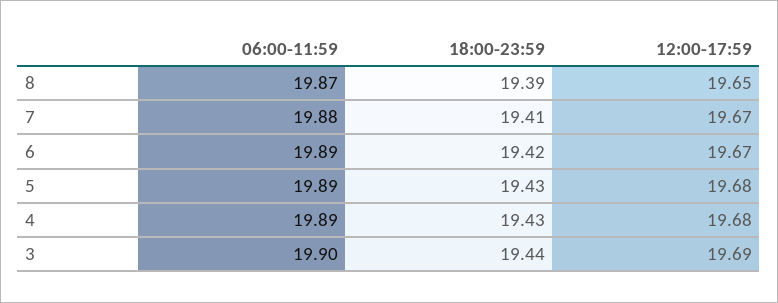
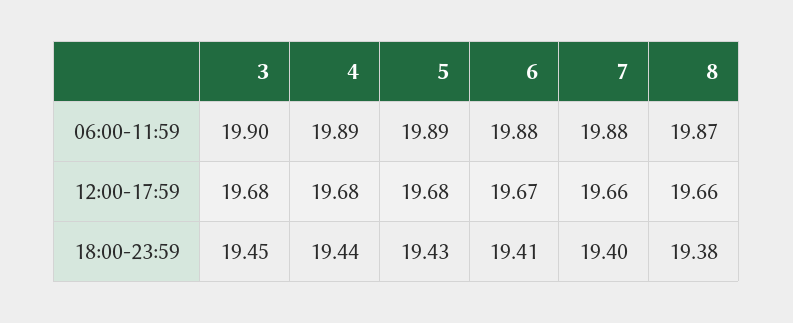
  {
    "06:00-11:59": {
      "8": 19.87,
      "7": 19.88,
-     "6": 19.89,
+     "6": 19.88,
      "5": 19.89,
      "4": 19.89,
      "3": 19.9
    },
    "18:00-23:59": {
-     "8": 19.39,
+     "8": 19.38,
-     "7": 19.41,
+     "7": 19.4,
-     "6": 19.42,
+     "6": 19.41,
      "5": 19.43,
-     "4": 19.43,
+     "4": 19.44,
-     "3": 19.44
+     "3": 19.45
    },
    "12:00-17:59": {
-     "8": 19.65,
+     "8": 19.66,
-     "7": 19.67,
+     "7": 19.66,
      "6": 19.67,
      "5": 19.68,
      "4": 19.68,
-     "3": 19.69
+     "3": 19.68
    }
  }

